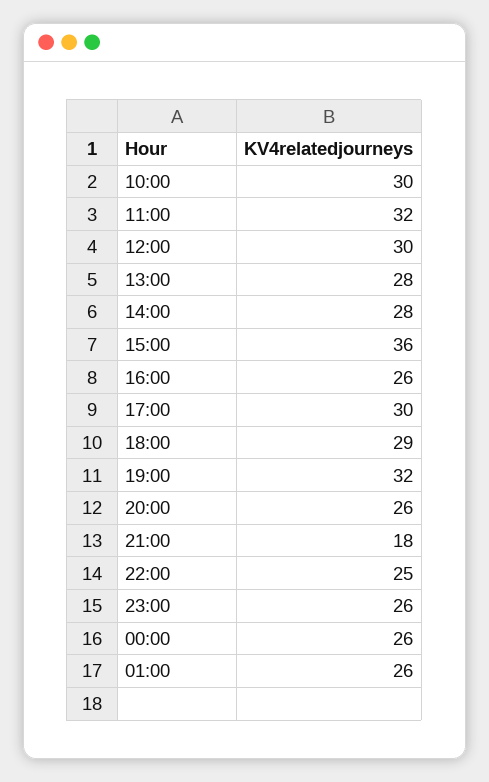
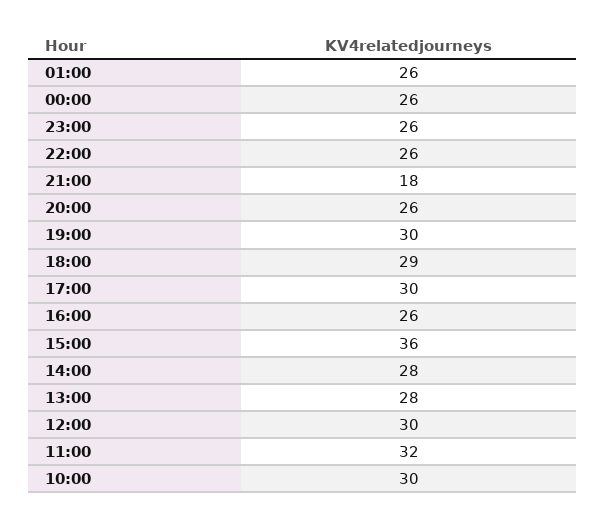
  {
    "10:00": 30,
    "11:00": 32,
    "12:00": 30,
    "13:00": 28,
    "14:00": 28,
    "15:00": 36,
    "16:00": 26,
    "17:00": 30,
    "18:00": 29,
-   "19:00": 32,
+   "19:00": 30,
    "20:00": 26,
    "21:00": 18,
-   "22:00": 25,
+   "22:00": 26,
    "23:00": 26,
    "00:00": 26,
    "01:00": 26
  }

